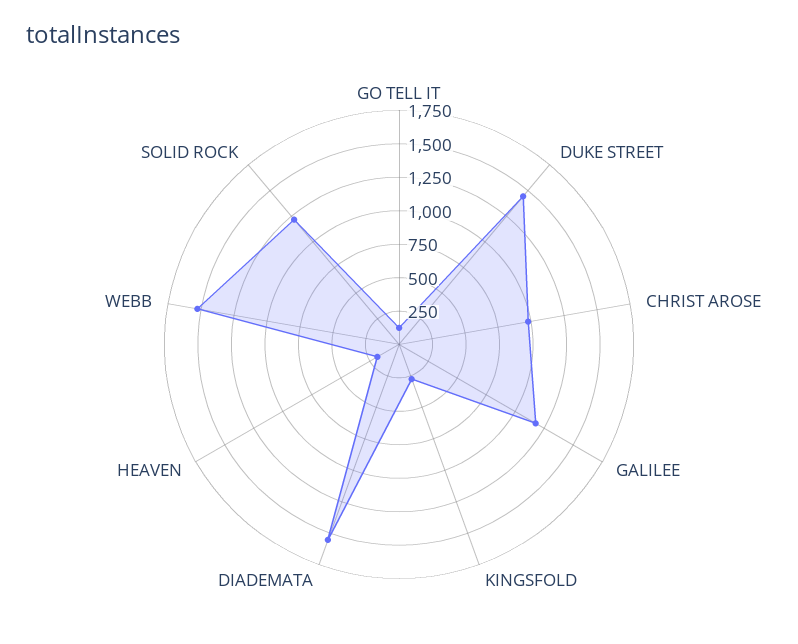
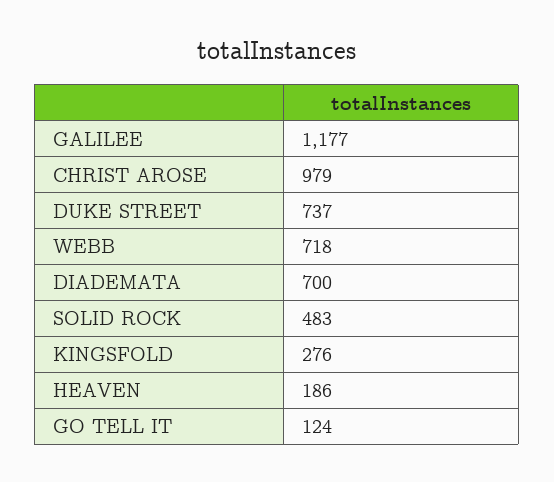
  {
    "GO TELL IT": 124,
-   "DUKE STREET": 1500,
+   "DUKE STREET": 737,
    "CHRIST AROSE": 979,
    "GALILEE": 1177,
    "KINGSFOLD": 276,
-   "DIADEMATA": 1500,
+   "DIADEMATA": 700,
    "HEAVEN": 186,
-   "WEBB": 1500,
+   "WEBB": 718,
-   "SOLID ROCK": 1250
+   "SOLID ROCK": 483
  }

